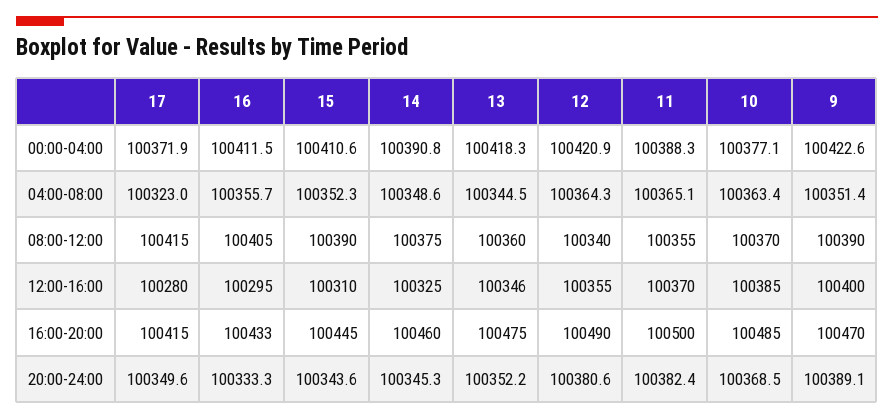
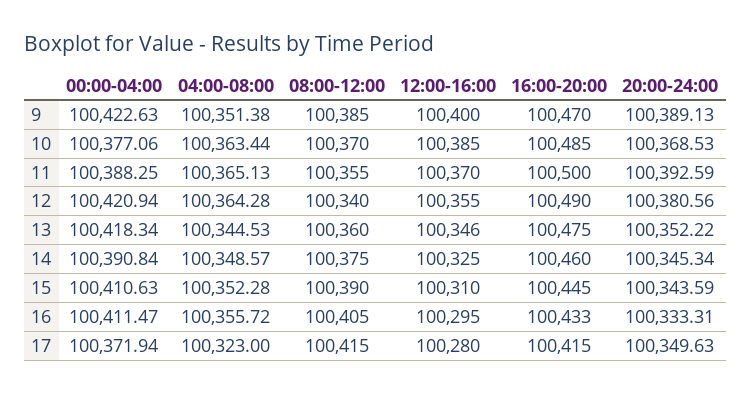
  {
    "17": {
      "00:00-04:00": 100371.94,
      "04:00-08:00": 100323,
      "08:00-12:00": 100415,
      "12:00-16:00": 100280,
      "16:00-20:00": 100415,
      "20:00-24:00": 100349.63
    },
    "16": {
      "00:00-04:00": 100411.47,
      "04:00-08:00": 100355.72,
      "08:00-12:00": 100405,
      "12:00-16:00": 100295,
      "16:00-20:00": 100433,
      "20:00-24:00": 100333.31
    },
    "15": {
      "00:00-04:00": 100410.63,
      "04:00-08:00": 100352.28,
      "08:00-12:00": 100390,
      "12:00-16:00": 100310,
      "16:00-20:00": 100445,
      "20:00-24:00": 100343.59
    },
    "14": {
      "00:00-04:00": 100390.84,
      "04:00-08:00": 100348.57,
      "08:00-12:00": 100375,
      "12:00-16:00": 100325,
      "16:00-20:00": 100460,
      "20:00-24:00": 100345.34
    },
    "13": {
      "00:00-04:00": 100418.34,
      "04:00-08:00": 100344.53,
      "08:00-12:00": 100360,
      "12:00-16:00": 100346,
      "16:00-20:00": 100475,
      "20:00-24:00": 100352.22
    },
    "12": {
      "00:00-04:00": 100420.94,
      "04:00-08:00": 100364.28,
      "08:00-12:00": 100340,
      "12:00-16:00": 100355,
      "16:00-20:00": 100490,
      "20:00-24:00": 100380.56
    },
    "11": {
      "00:00-04:00": 100388.25,
      "04:00-08:00": 100365.13,
      "08:00-12:00": 100355,
      "12:00-16:00": 100370,
      "16:00-20:00": 100500,
-     "20:00-24:00": 100382.4
+     "20:00-24:00": 100392.59
    },
    "10": {
      "00:00-04:00": 100377.06,
      "04:00-08:00": 100363.44,
      "08:00-12:00": 100370,
      "12:00-16:00": 100385,
      "16:00-20:00": 100485,
      "20:00-24:00": 100368.53
    },
    "9": {
      "00:00-04:00": 100422.63,
      "04:00-08:00": 100351.38,
-     "08:00-12:00": 100390,
+     "08:00-12:00": 100385,
      "12:00-16:00": 100400,
      "16:00-20:00": 100470,
      "20:00-24:00": 100389.13
    }
  }

